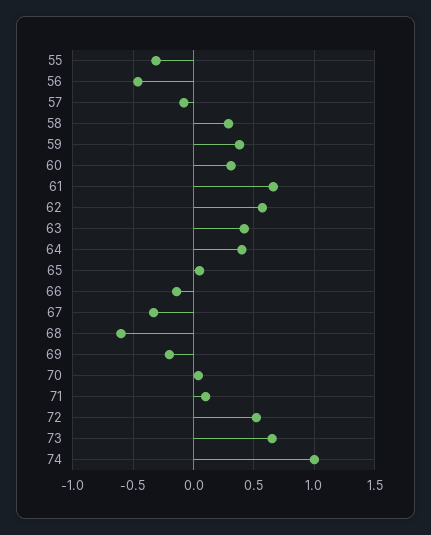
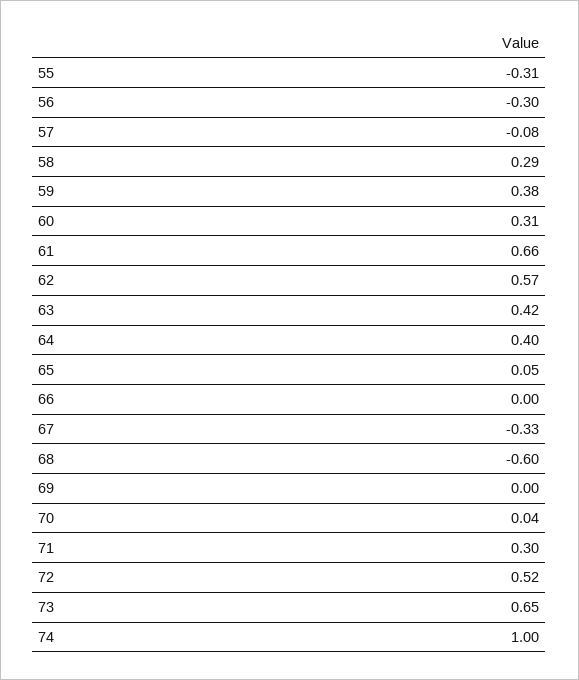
  {
    "55": -0.31,
-   "56": -0.45,
+   "56": -0.3,
    "57": -0.08,
    "58": 0.29,
    "59": 0.38,
    "60": 0.31,
    "61": 0.66,
    "62": 0.57,
    "63": 0.42,
    "64": 0.4,
    "65": 0.05,
-   "66": -0.15,
+   "66": 0,
    "67": -0.33,
    "68": -0.6,
-   "69": -0.2,
+   "69": 0,
    "70": 0.04,
-   "71": 0.1,
+   "71": 0.3,
    "72": 0.52,
    "73": 0.65,
    "74": 1
  }

